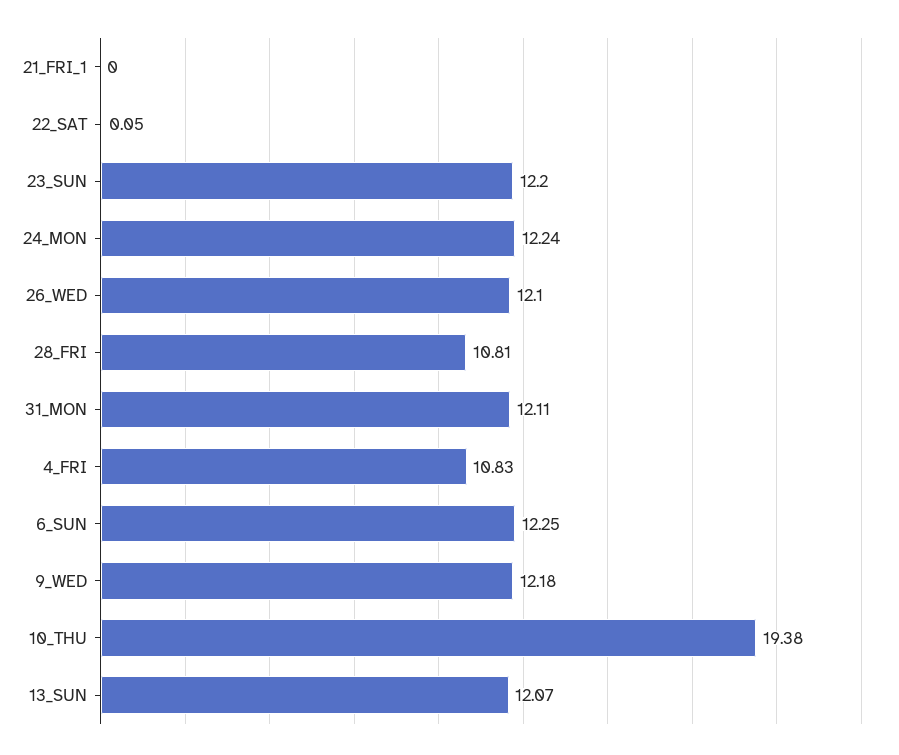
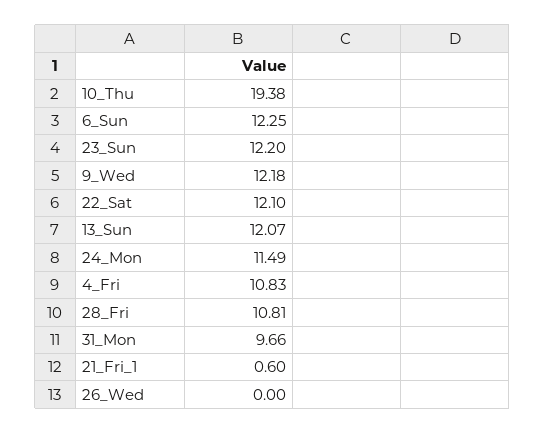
  {
-   "21_FRI_1": 0,
+   "21_FRI_1": 0.6,
-   "22_SAT": 0.05,
+   "22_SAT": 12.1,
    "23_SUN": 12.2,
-   "24_MON": 12.24,
+   "24_MON": 11.49,
-   "26_WED": 12.1,
+   "26_WED": 0,
    "28_FRI": 10.81,
-   "31_MON": 12.11,
+   "31_MON": 9.66,
    "4_FRI": 10.83,
    "6_SUN": 12.25,
    "9_WED": 12.18,
    "10_THU": 19.38,
    "13_SUN": 12.07
  }

